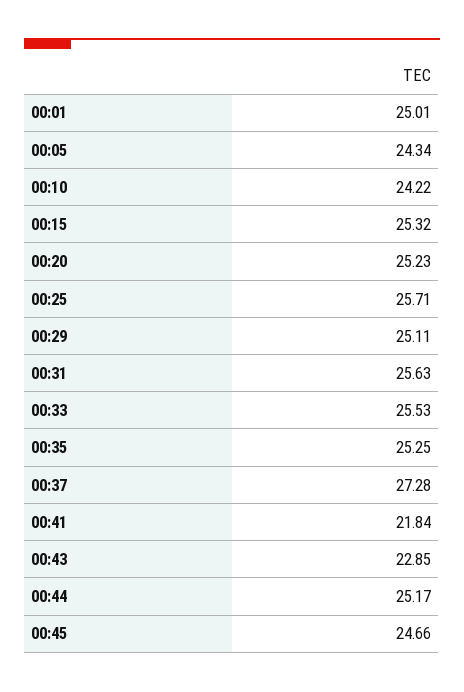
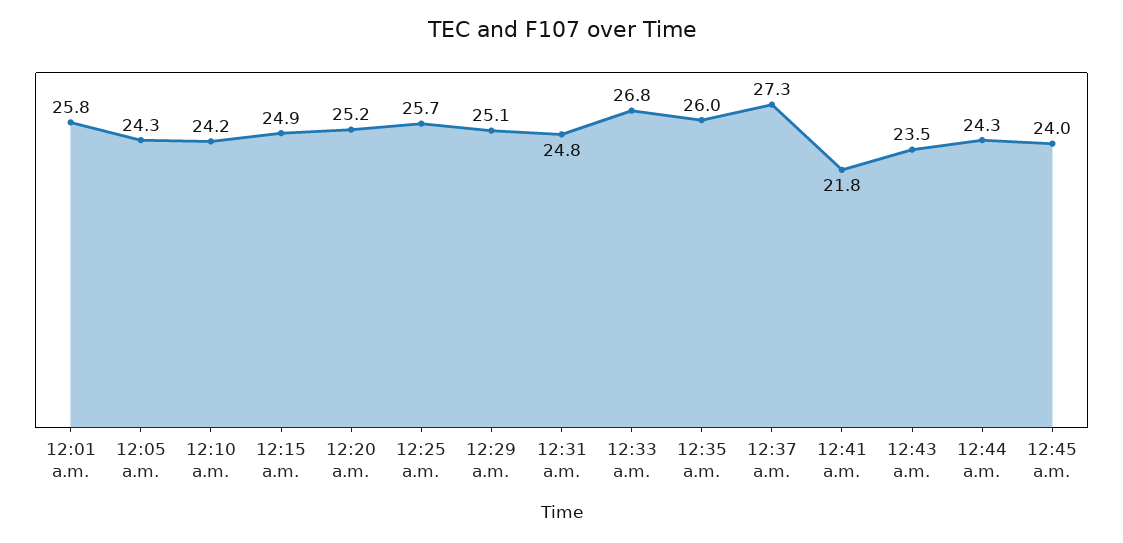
  {
-   "00:01": 25.01,
+   "00:01": 25.8,
    "00:05": 24.34,
    "00:10": 24.22,
-   "00:15": 25.32,
+   "00:15": 24.9,
    "00:20": 25.23,
    "00:25": 25.71,
    "00:29": 25.11,
-   "00:31": 25.63,
+   "00:31": 24.8,
-   "00:33": 25.53,
+   "00:33": 26.8,
-   "00:35": 25.25,
+   "00:35": 26,
    "00:37": 27.28,
    "00:41": 21.84,
-   "00:43": 22.85,
+   "00:43": 23.5,
-   "00:44": 25.17,
+   "00:44": 24.3,
-   "00:45": 24.66
+   "00:45": 24
  }

